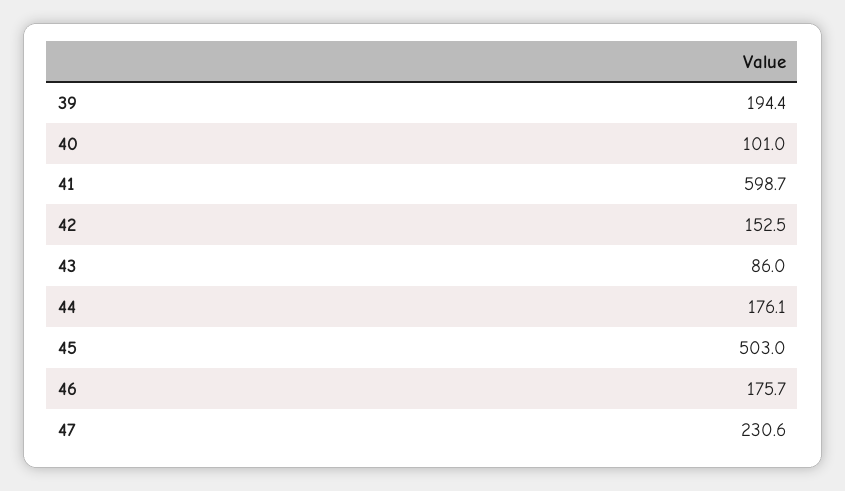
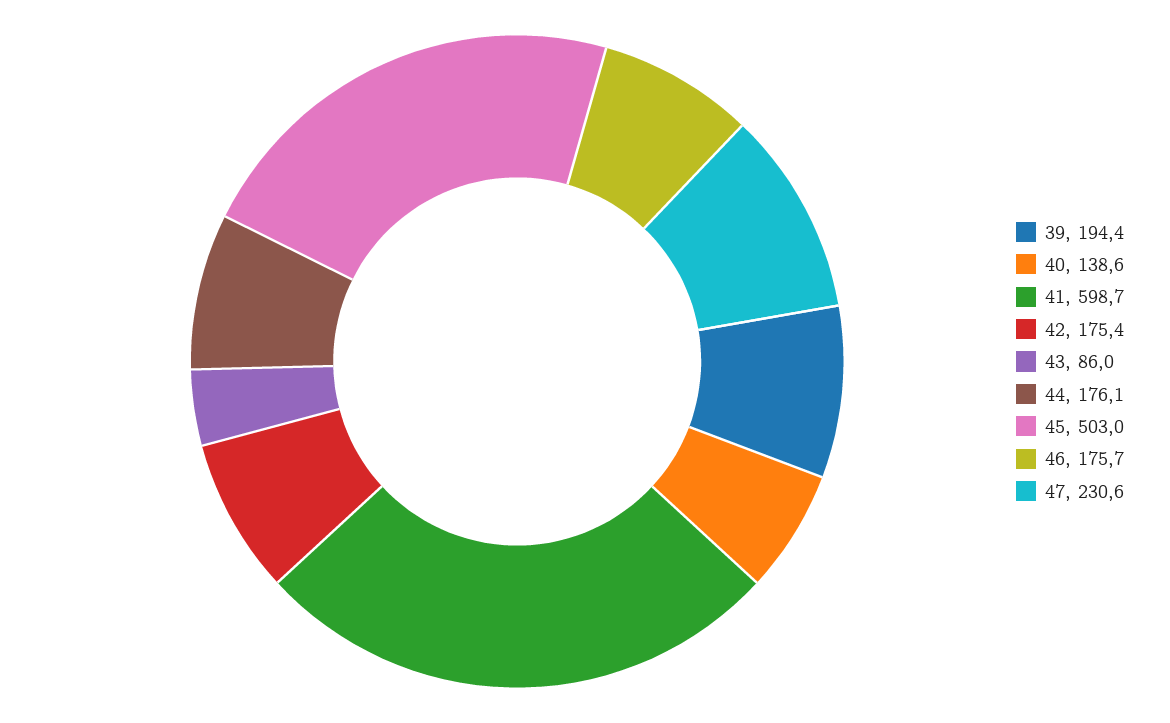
  {
    "39": 194.4,
-   "40": 101,
+   "40": 138.6,
    "41": 598.7,
-   "42": 152.5,
+   "42": 175.4,
    "43": 86,
    "44": 176.1,
    "45": 503,
    "46": 175.7,
    "47": 230.6
  }

